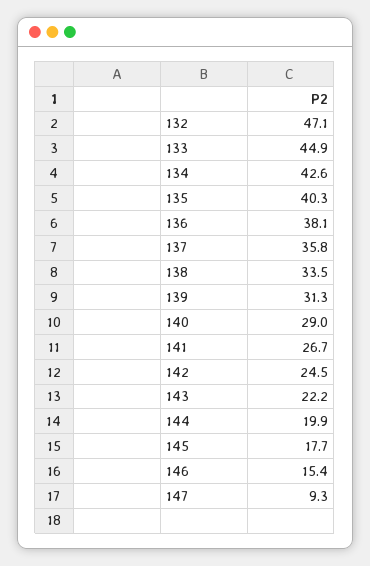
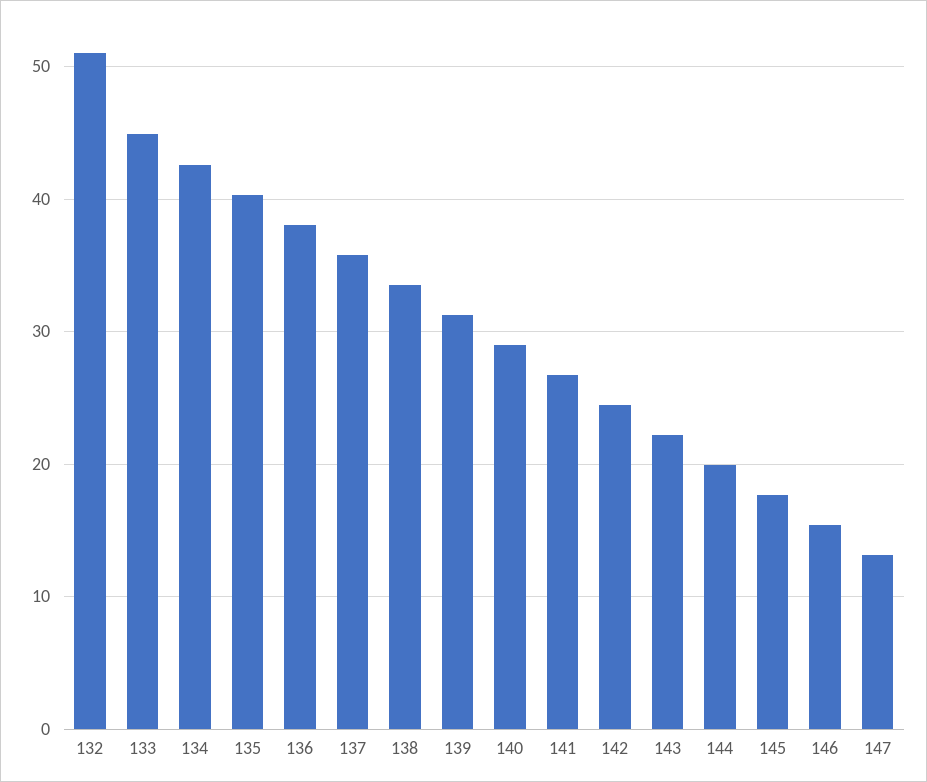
  {
-   "132": 47.1,
+   "132": 51,
    "133": 44.9,
    "134": 42.6,
    "135": 40.3,
    "136": 38.1,
    "137": 35.8,
    "138": 33.5,
    "139": 31.3,
    "140": 29,
    "141": 26.7,
    "142": 24.5,
    "143": 22.2,
    "144": 19.9,
    "145": 17.7,
    "146": 15.4,
-   "147": 9.3
+   "147": 13
  }

